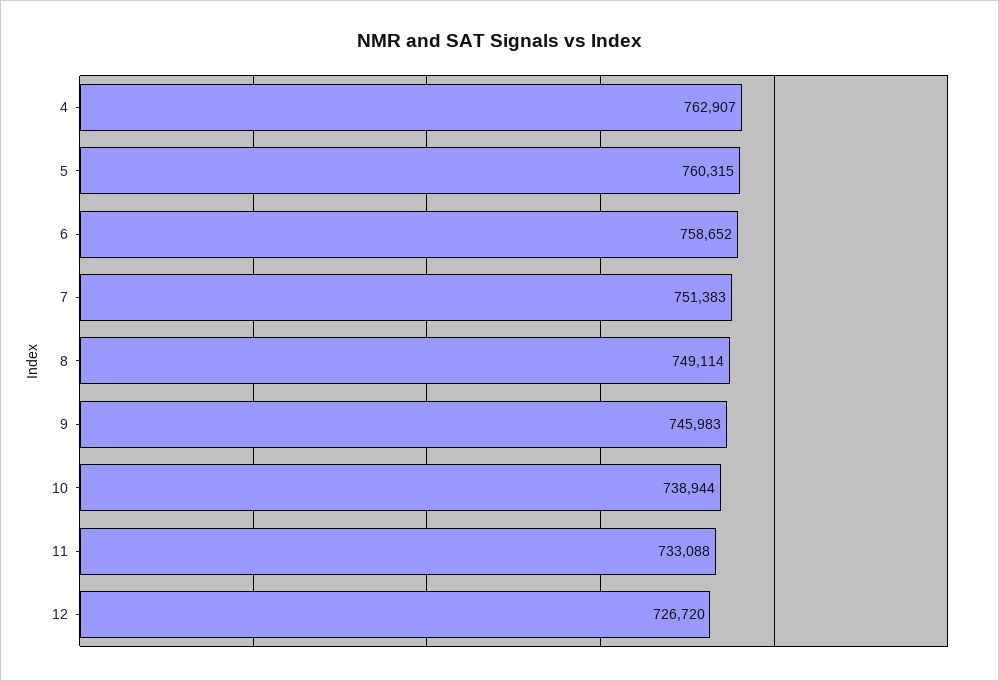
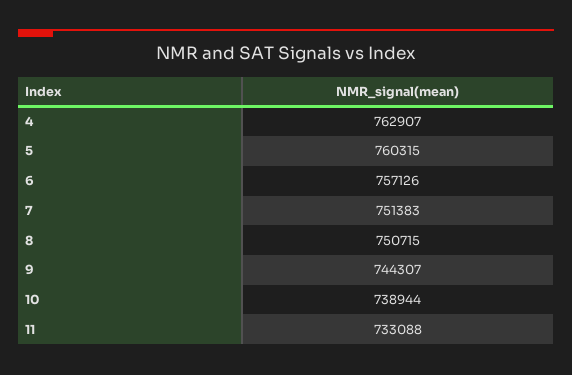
  {
    "4": 762907,
    "5": 760315,
-   "6": 758652,
+   "6": 757126,
    "7": 751383,
-   "8": 749114,
+   "8": 750715,
-   "9": 745983,
+   "9": 744307,
    "10": 738944,
-   "11": 733088,
+   "11": 733088
-   "12": 726720
  }

